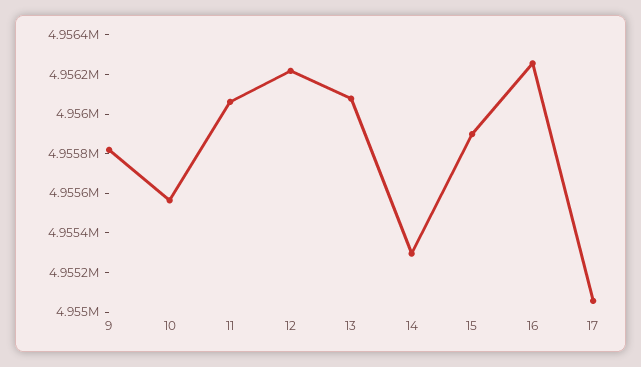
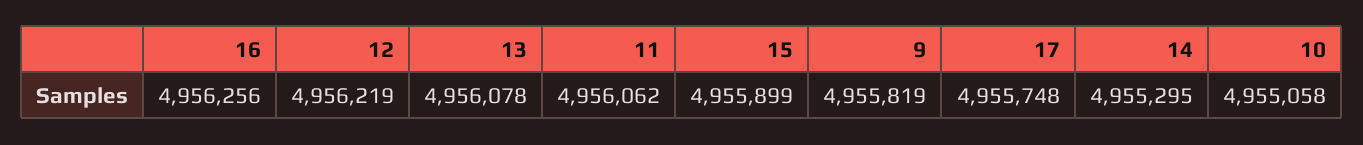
  {
    "9": 4955819,
-   "10": 4955550,
+   "10": 4955058,
    "11": 4956062,
    "12": 4956219,
    "13": 4956078,
    "14": 4955295,
    "15": 4955899,
    "16": 4956256,
-   "17": 4955050
+   "17": 4955748
  }

